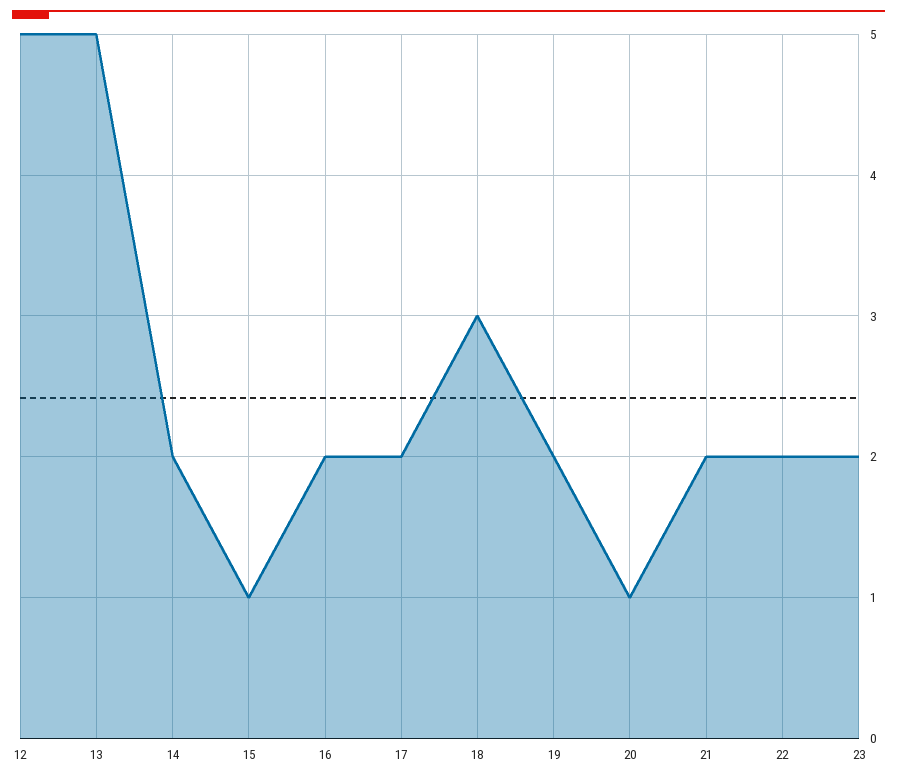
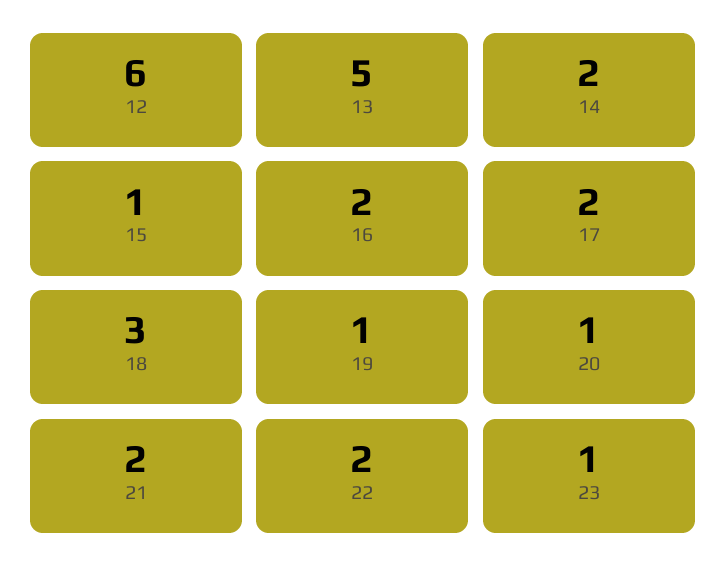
  {
-   "12": 5,
+   "12": 6,
    "13": 5,
    "14": 2,
    "15": 1,
    "16": 2,
    "17": 2,
    "18": 3,
-   "19": 2,
+   "19": 1,
    "20": 1,
    "21": 2,
    "22": 2,
-   "23": 2
+   "23": 1
  }

